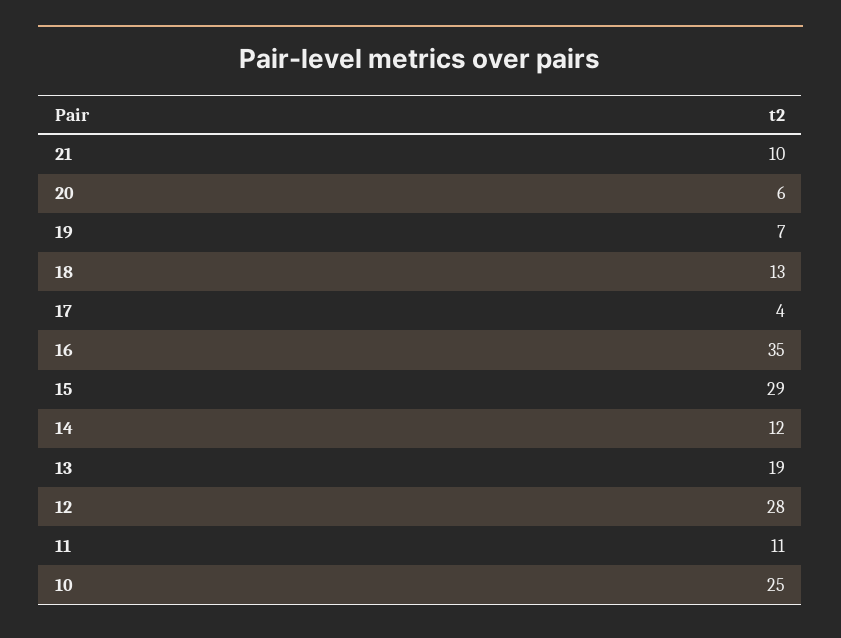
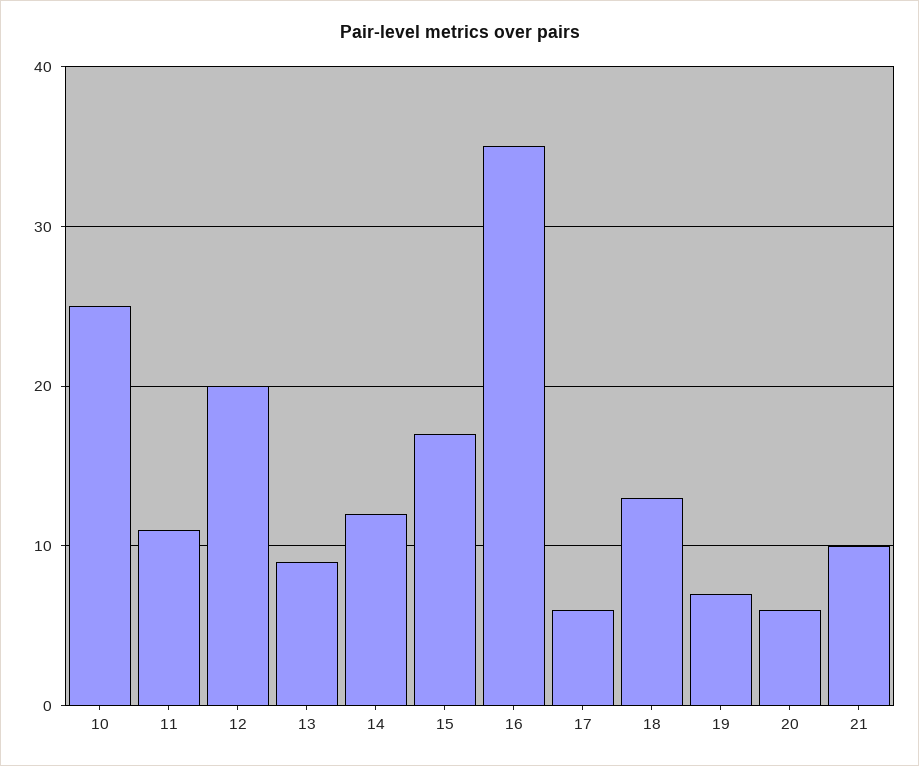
  {
    "21": 10,
    "20": 6,
    "19": 7,
    "18": 13,
-   "17": 4,
+   "17": 6,
    "16": 35,
-   "15": 29,
+   "15": 17,
    "14": 12,
-   "13": 19,
+   "13": 9,
-   "12": 28,
+   "12": 20,
    "11": 11,
    "10": 25
  }

